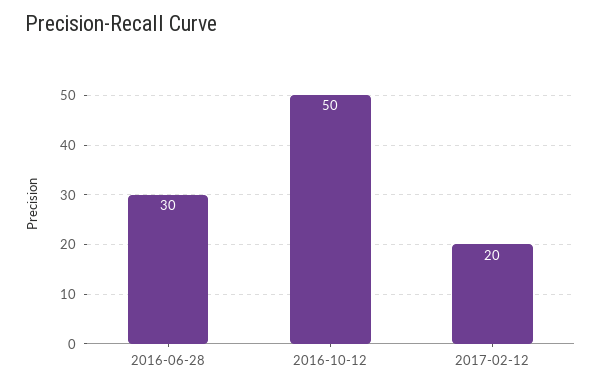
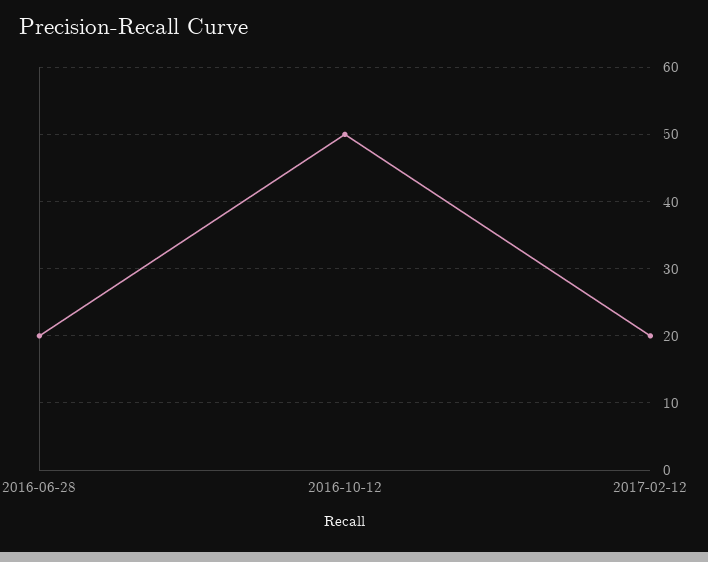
  {
-   "2016-06-28": 30,
+   "2016-06-28": 20,
    "2016-10-12": 50,
    "2017-02-12": 20
  }

